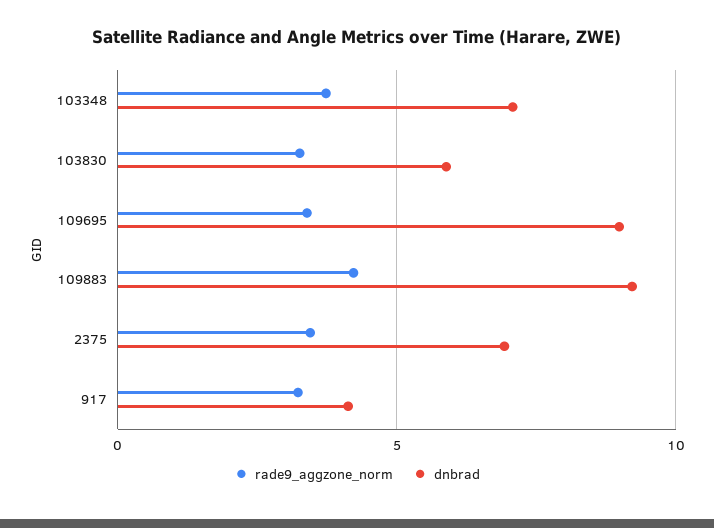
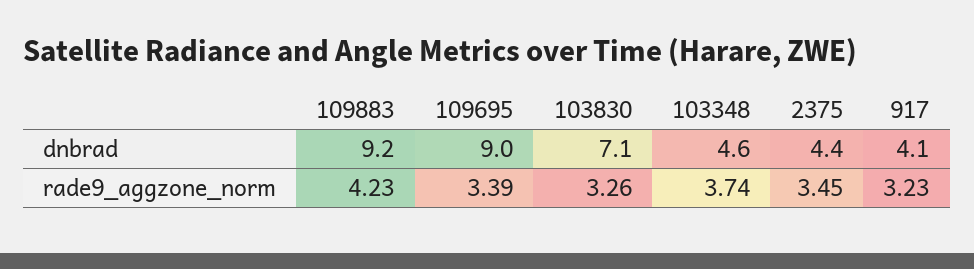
  {
    "rade9_aggzone_norm": {
      "103348": 3.74,
      "103830": 3.26,
      "109695": 3.39,
      "109883": 4.23,
      "2375": 3.45,
      "917": 3.23
    },
    "dnbrad": {
-     "103348": 7,
+     "103348": 4.6,
-     "103830": 6,
+     "103830": 7.1,
      "109695": 9,
      "109883": 9.2,
-     "2375": 7,
+     "2375": 4.4,
      "917": 4.1
    }
  }

